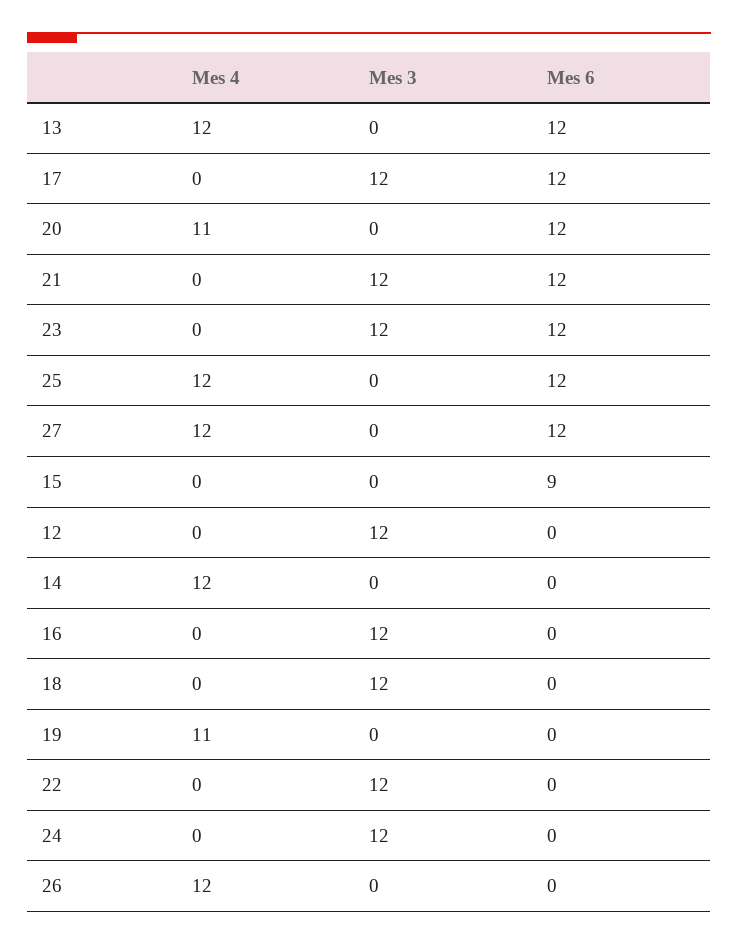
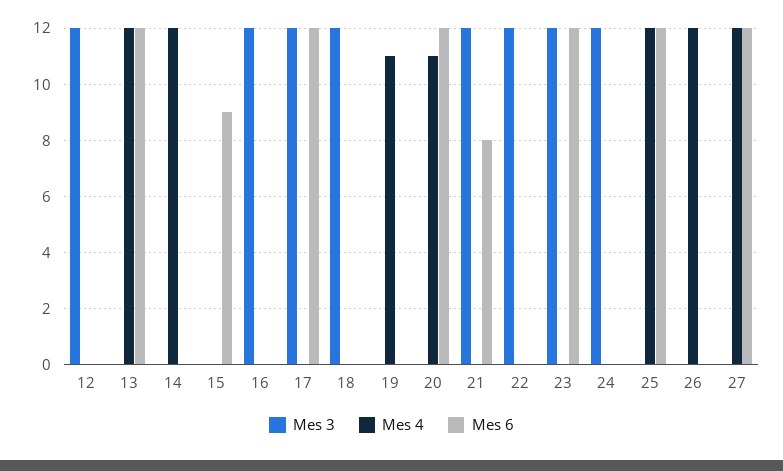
  {
    "Mes 4": {
      "13": 12,
      "17": 0,
      "20": 11,
      "21": 0,
      "23": 0,
      "25": 12,
      "27": 12,
      "15": 0,
      "12": 0,
      "14": 12,
      "16": 0,
      "18": 0,
      "19": 11,
      "22": 0,
      "24": 0,
      "26": 12
    },
    "Mes 3": {
      "13": 0,
      "17": 12,
      "20": 0,
      "21": 12,
      "23": 12,
      "25": 0,
      "27": 0,
      "15": 0,
      "12": 12,
      "14": 0,
      "16": 12,
      "18": 12,
      "19": 0,
      "22": 12,
      "24": 12,
      "26": 0
    },
    "Mes 6": {
      "13": 12,
      "17": 12,
      "20": 12,
-     "21": 12,
+     "21": 8,
      "23": 12,
      "25": 12,
      "27": 12,
      "15": 9,
      "12": 0,
      "14": 0,
      "16": 0,
      "18": 0,
      "19": 0,
      "22": 0,
      "24": 0,
      "26": 0
    }
  }

